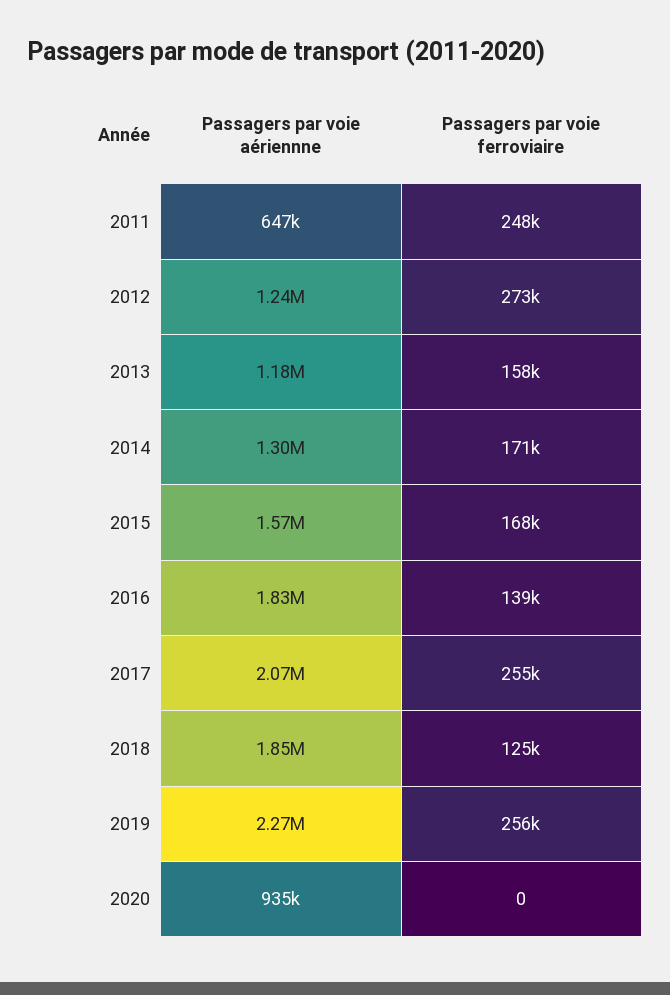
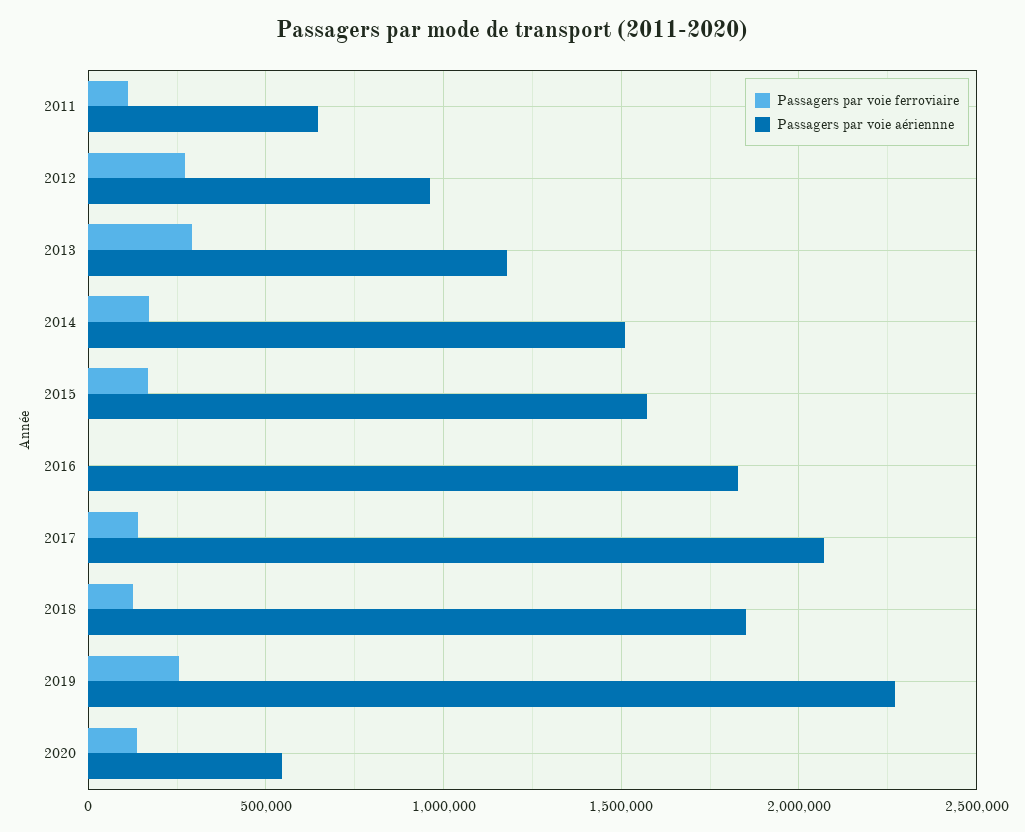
  {
    "Passagers par voie aériennne": {
      "2011": 647000,
-     "2012": 1240000,
+     "2012": 950000,
      "2013": 1180000,
-     "2014": 1300000,
+     "2014": 1500000,
      "2015": 1570000,
      "2016": 1830000,
      "2017": 2070000,
      "2018": 1850000,
      "2019": 2270000,
-     "2020": 935000
+     "2020": 550000
    },
    "Passagers par voie ferroviaire": {
-     "2011": 248000,
+     "2011": 100000,
      "2012": 273000,
-     "2013": 158000,
+     "2013": 300000,
      "2014": 171000,
      "2015": 168000,
-     "2016": 139000,
+     "2016": 0,
-     "2017": 255000,
+     "2017": 150000,
      "2018": 125000,
      "2019": 256000,
-     "2020": 0
+     "2020": 150000
    }
  }

